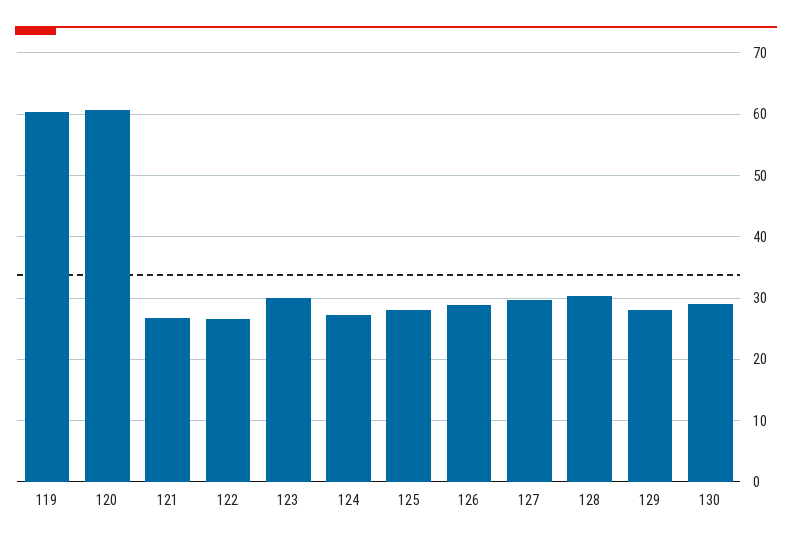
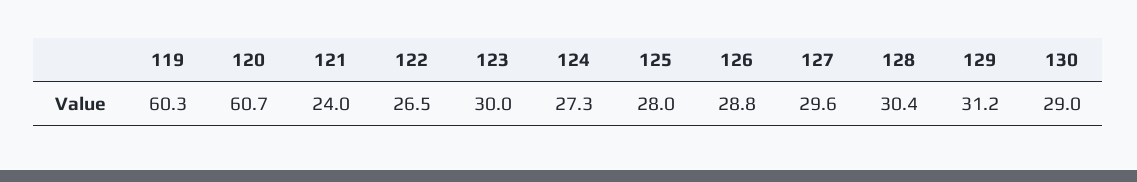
  {
    "119": 60.3,
    "120": 60.7,
-   "121": 27,
+   "121": 24,
    "122": 26.5,
    "123": 30,
    "124": 27.3,
    "125": 28,
    "126": 28.8,
    "127": 29.6,
    "128": 30.4,
-   "129": 28,
+   "129": 31.2,
    "130": 29
  }

